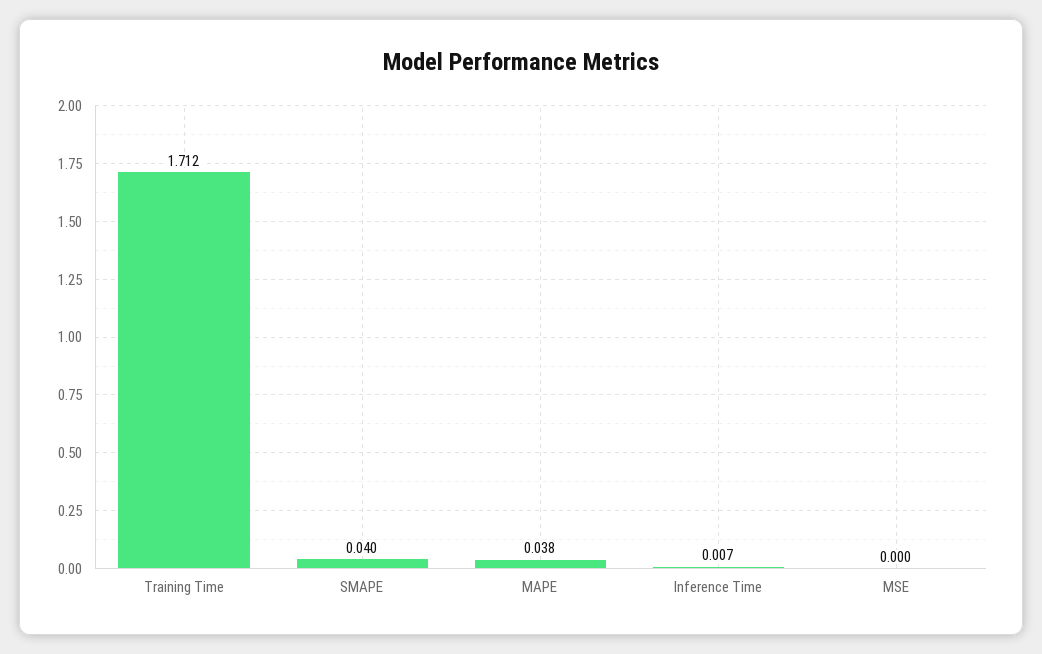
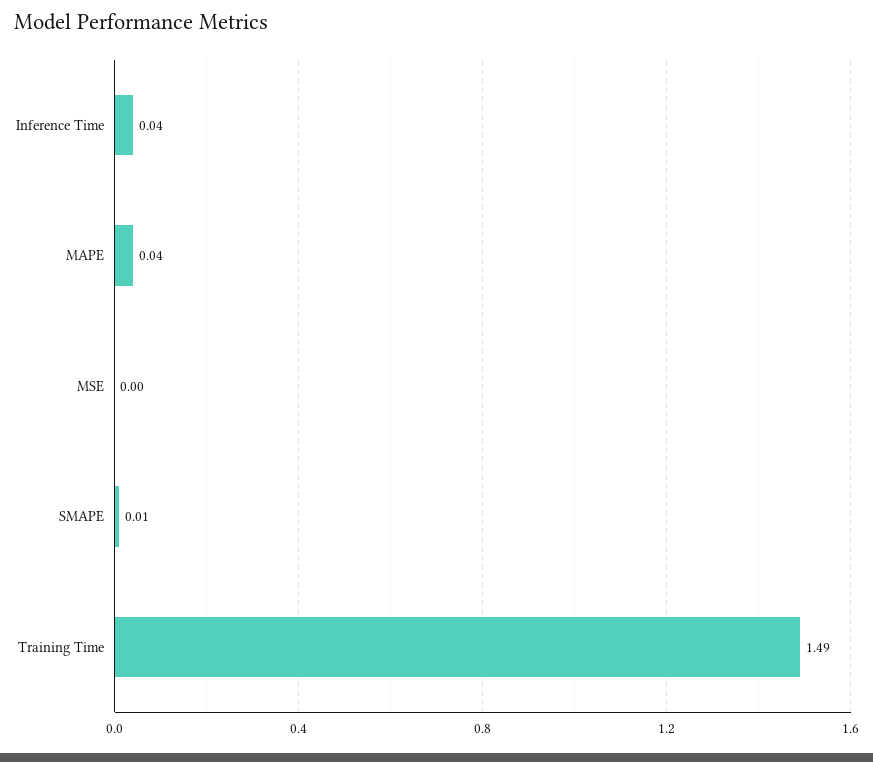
  {
-   "Training Time": 1.712,
+   "Training Time": 1.49,
-   "SMAPE": 0.04,
+   "SMAPE": 0.01,
    "MAPE": 0.038,
-   "Inference Time": 0.007,
+   "Inference Time": 0.04,
    "MSE": 0
  }

